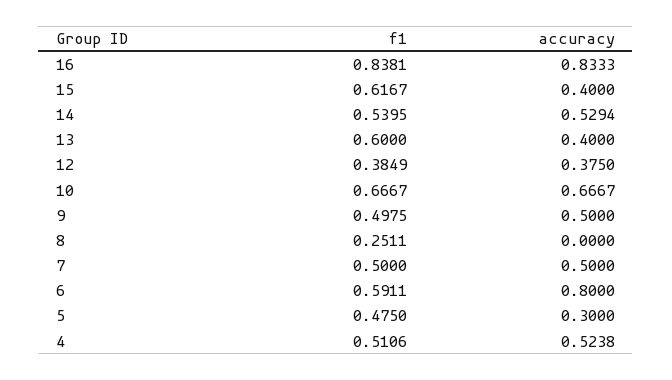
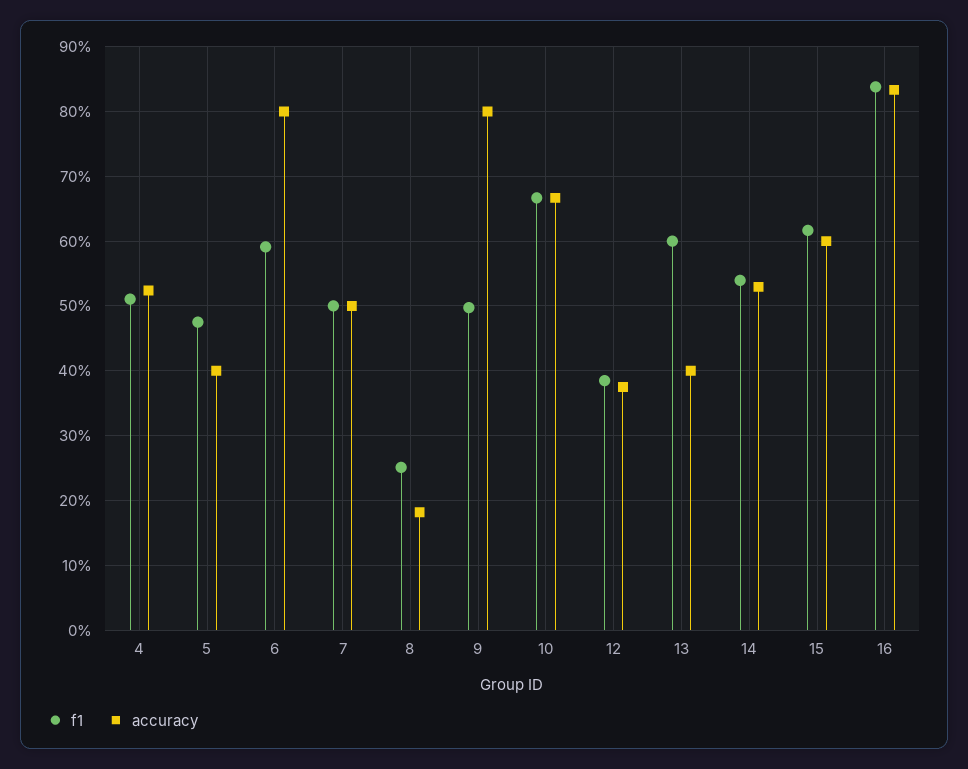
  {
    "f1": {
      "16": 0.8381,
      "15": 0.6167,
      "14": 0.5395,
      "13": 0.6,
      "12": 0.3849,
      "10": 0.6667,
      "9": 0.4975,
      "8": 0.2511,
      "7": 0.5,
      "6": 0.5911,
      "5": 0.475,
      "4": 0.5106
    },
    "accuracy": {
      "16": 0.8333,
-     "15": 0.4,
+     "15": 0.6,
      "14": 0.5294,
      "13": 0.4,
      "12": 0.375,
      "10": 0.6667,
-     "9": 0.5,
+     "9": 0.8,
-     "8": 0,
+     "8": 0.18,
      "7": 0.5,
      "6": 0.8,
-     "5": 0.3,
+     "5": 0.4,
      "4": 0.5238
    }
  }

